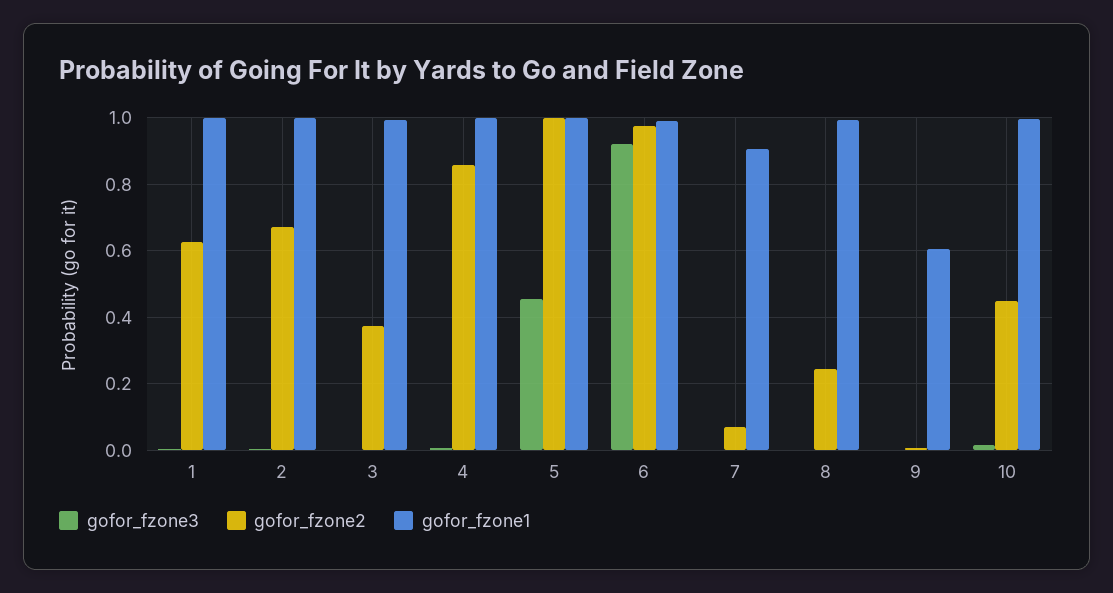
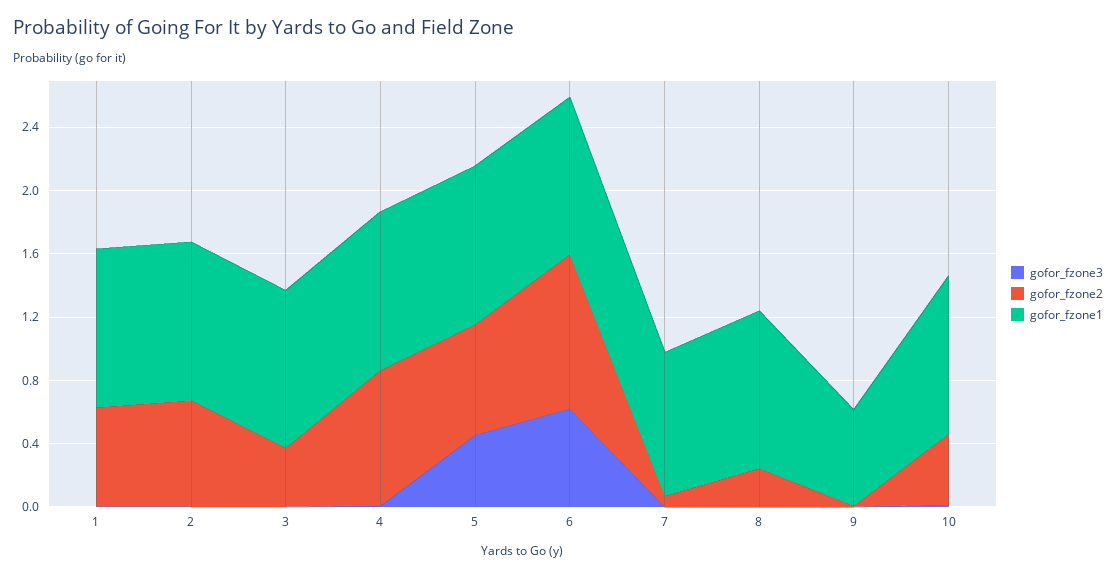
  {
    "gofor_fzone3": {
      "1": 0,
      "2": 0,
      "3": 0,
      "4": 0,
      "5": 0.46,
-     "6": 0.92,
+     "6": 0.6,
      "7": 0,
      "8": 0,
      "9": 0,
      "10": 0.02
    },
    "gofor_fzone2": {
      "1": 0.62,
      "2": 0.68,
      "3": 0.38,
      "4": 0.86,
-     "5": 1,
+     "5": 0.7,
      "6": 0.98,
      "7": 0.08,
      "8": 0.24,
      "9": 0,
      "10": 0.44
    },
    "gofor_fzone1": {
      "1": 1,
      "2": 1,
      "3": 1,
      "4": 1,
      "5": 1,
      "6": 1,
      "7": 0.9,
      "8": 1,
      "9": 0.6,
      "10": 1
    }
  }

